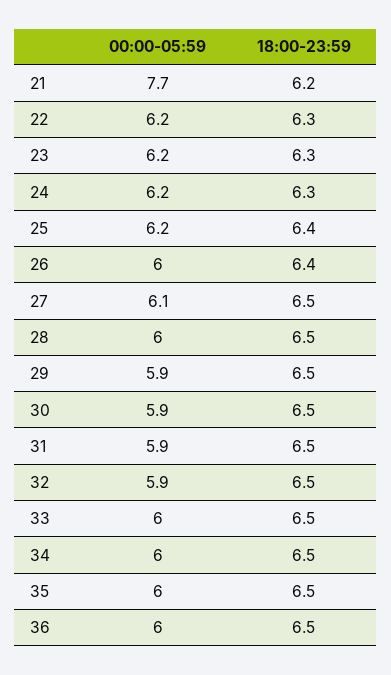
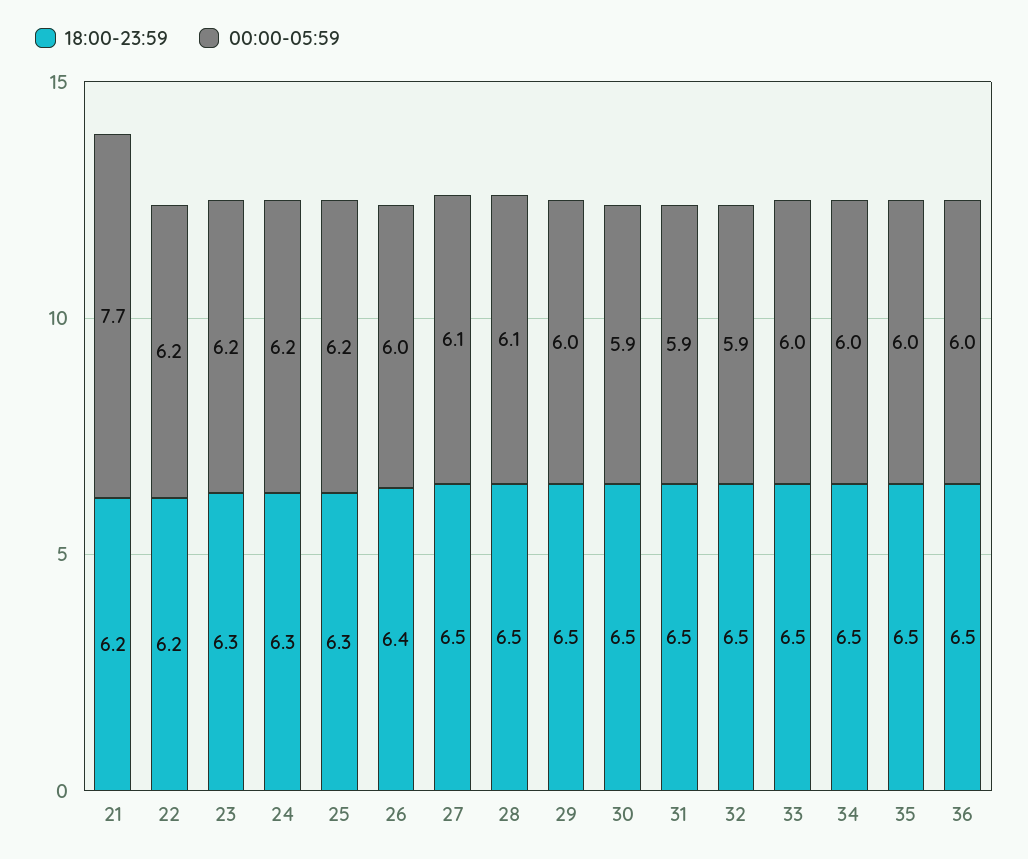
  {
    "00:00-05:59": {
      "21": 7.7,
      "22": 6.2,
      "23": 6.2,
      "24": 6.2,
      "25": 6.2,
      "26": 6,
      "27": 6.1,
-     "28": 6,
+     "28": 6.1,
-     "29": 5.9,
+     "29": 6,
      "30": 5.9,
      "31": 5.9,
      "32": 5.9,
      "33": 6,
      "34": 6,
      "35": 6,
      "36": 6
    },
    "18:00-23:59": {
      "21": 6.2,
-     "22": 6.3,
+     "22": 6.2,
      "23": 6.3,
      "24": 6.3,
-     "25": 6.4,
+     "25": 6.3,
      "26": 6.4,
      "27": 6.5,
      "28": 6.5,
      "29": 6.5,
      "30": 6.5,
      "31": 6.5,
      "32": 6.5,
      "33": 6.5,
      "34": 6.5,
      "35": 6.5,
      "36": 6.5
    }
  }

